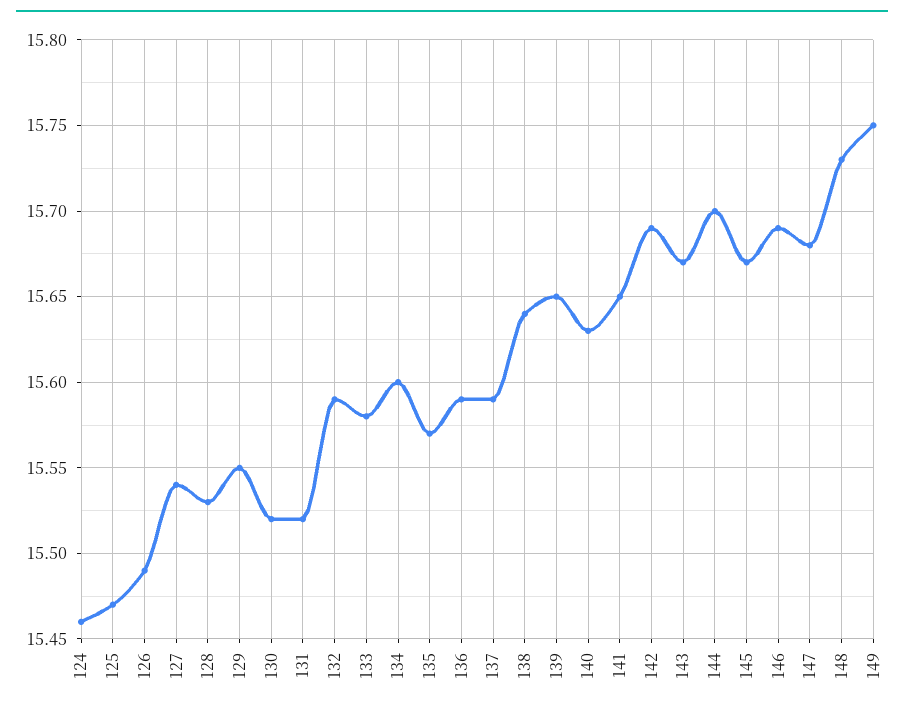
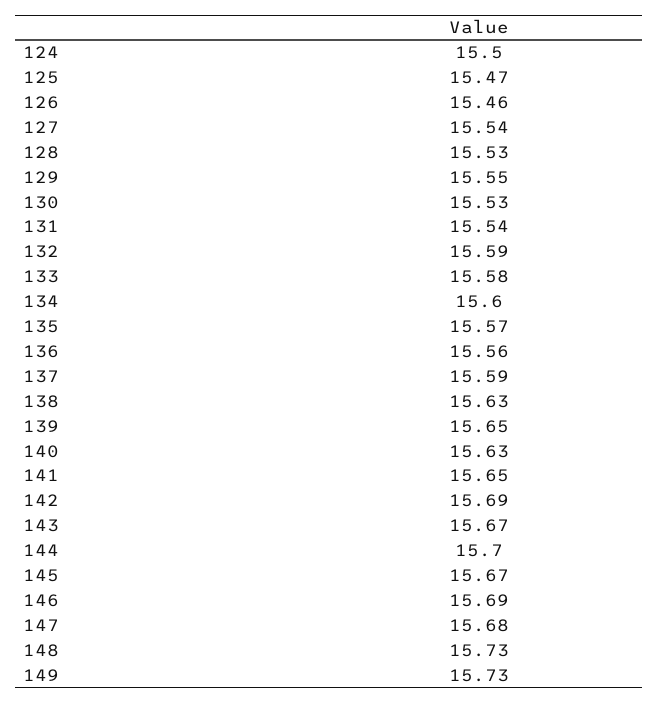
  {
-   "124": 15.46,
+   "124": 15.5,
    "125": 15.47,
-   "126": 15.49,
+   "126": 15.46,
    "127": 15.54,
    "128": 15.53,
    "129": 15.55,
-   "130": 15.52,
+   "130": 15.53,
-   "131": 15.52,
+   "131": 15.54,
    "132": 15.59,
    "133": 15.58,
    "134": 15.6,
    "135": 15.57,
-   "136": 15.59,
+   "136": 15.56,
    "137": 15.59,
-   "138": 15.64,
+   "138": 15.63,
    "139": 15.65,
    "140": 15.63,
    "141": 15.65,
    "142": 15.69,
    "143": 15.67,
    "144": 15.7,
    "145": 15.67,
    "146": 15.69,
    "147": 15.68,
    "148": 15.73,
-   "149": 15.75
+   "149": 15.73
  }

